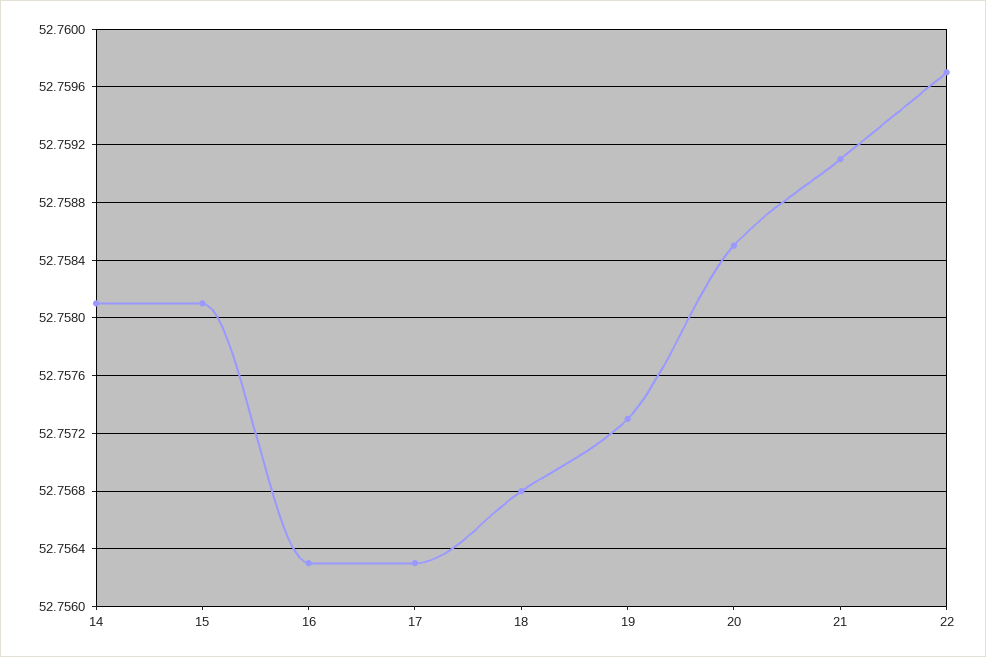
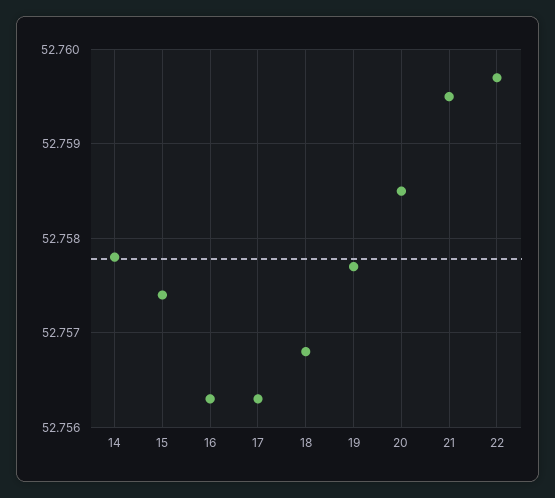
  {
-   "14": 52.7581,
+   "14": 52.7578,
-   "15": 52.7581,
+   "15": 52.7574,
    "16": 52.7563,
    "17": 52.7563,
    "18": 52.7568,
-   "19": 52.7573,
+   "19": 52.7577,
    "20": 52.7585,
-   "21": 52.7591,
+   "21": 52.7595,
    "22": 52.7597
  }

